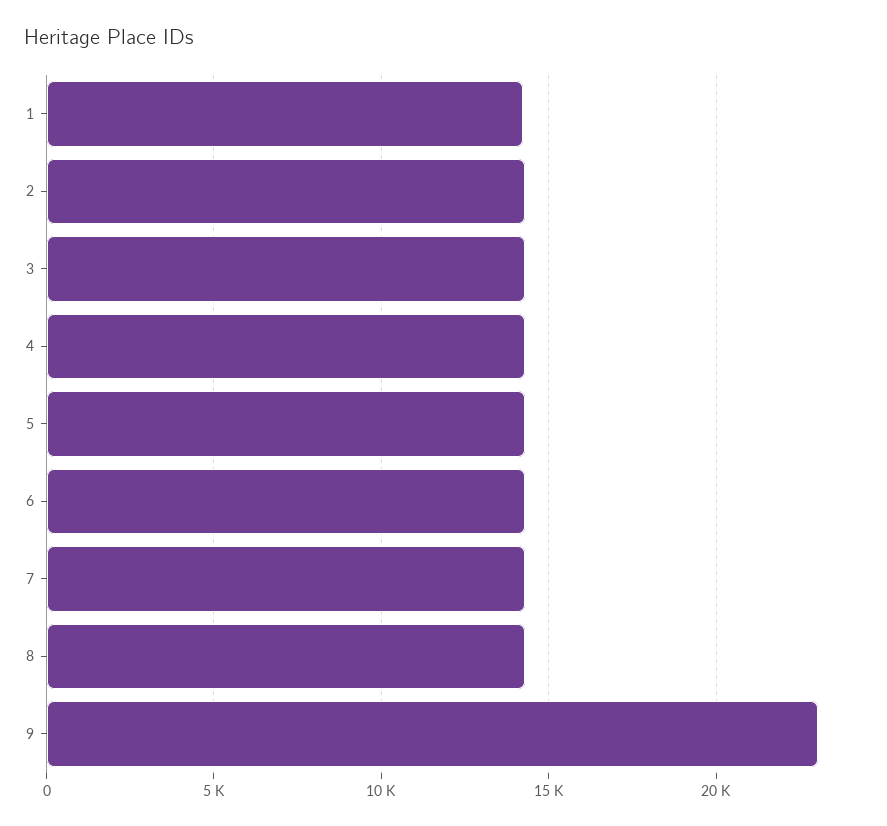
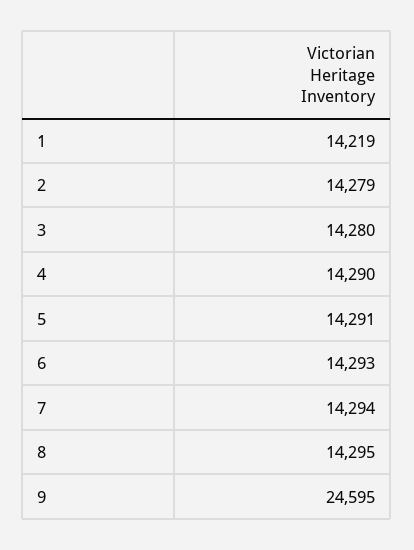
  {
    "1": 14219,
    "2": 14279,
    "3": 14280,
    "4": 14290,
    "5": 14291,
    "6": 14293,
    "7": 14294,
    "8": 14295,
-   "9": 23000
+   "9": 24595
  }

